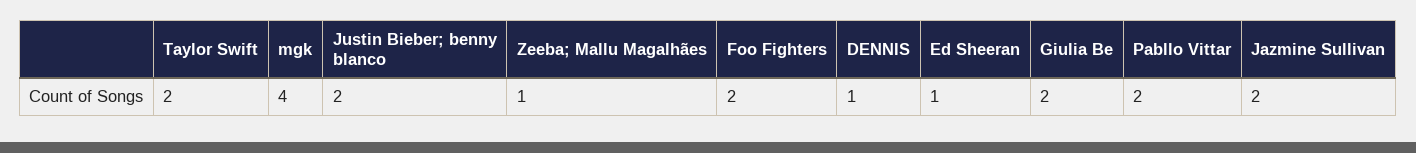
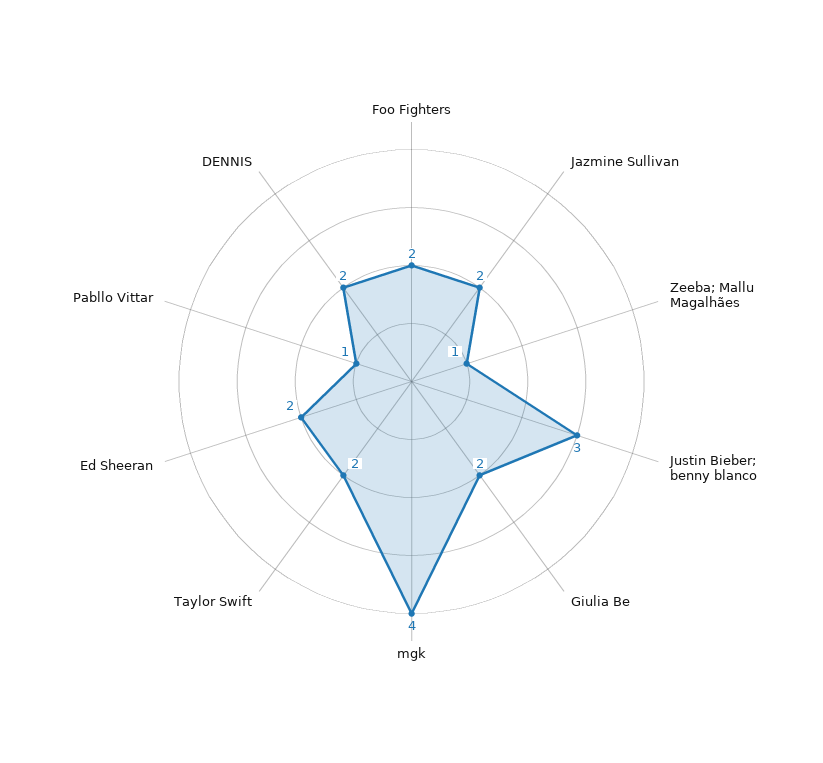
  {
    "Taylor Swift": 2,
    "mgk": 4,
-   "Justin Bieber; benny blanco": 2,
+   "Justin Bieber; benny blanco": 3,
    "Zeeba; Mallu Magalhães": 1,
    "Foo Fighters": 2,
-   "DENNIS": 1,
+   "DENNIS": 2,
-   "Ed Sheeran": 1,
+   "Ed Sheeran": 2,
    "Giulia Be": 2,
-   "Pabllo Vittar": 2,
+   "Pabllo Vittar": 1,
    "Jazmine Sullivan": 2
  }

